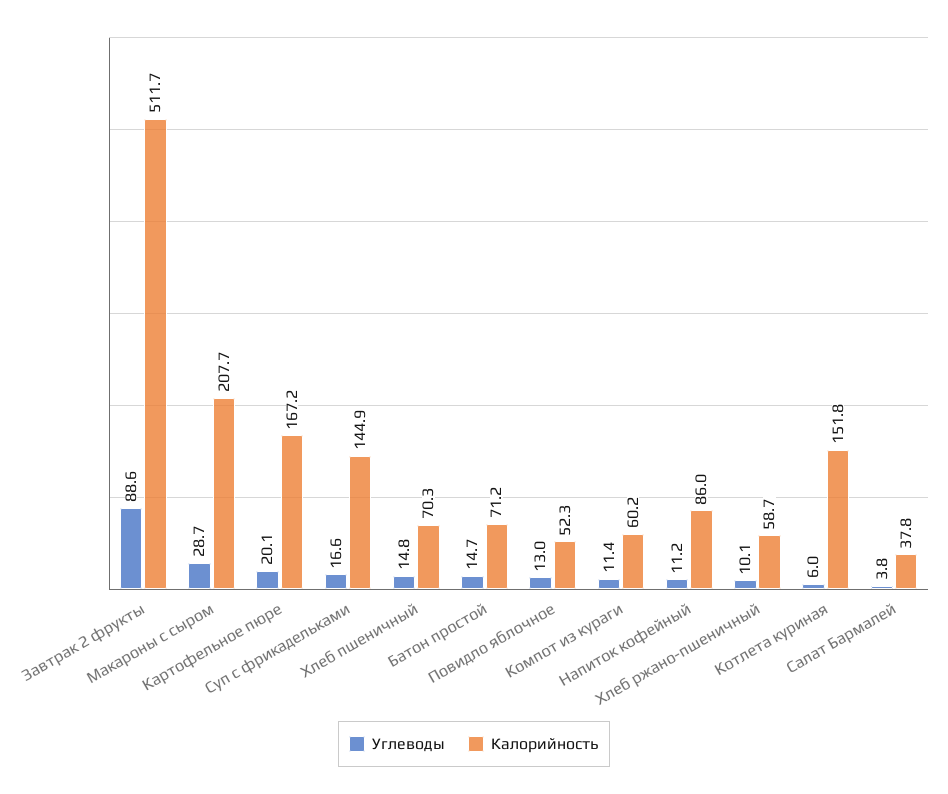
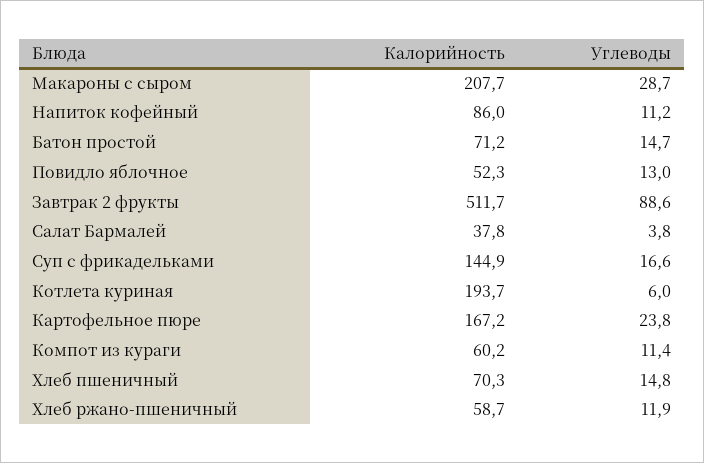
  {
    "Углеводы": {
      "Завтрак 2 фрукты": 88.6,
      "Макароны с сыром": 28.7,
-     "Картофельное пюре": 20.1,
+     "Картофельное пюре": 23.8,
      "Суп с фрикадельками": 16.6,
      "Хлеб пшеничный": 14.8,
      "Батон простой": 14.7,
      "Повидло яблочное": 13,
      "Компот из кураги": 11.4,
      "Напиток кофейный": 11.2,
-     "Хлеб ржано-пшеничный": 10.1,
+     "Хлеб ржано-пшеничный": 11.9,
      "Котлета куриная": 6,
      "Салат Бармалей": 3.8
    },
    "Калорийность": {
      "Завтрак 2 фрукты": 511.7,
      "Макароны с сыром": 207.7,
      "Картофельное пюре": 167.2,
      "Суп с фрикадельками": 144.9,
      "Хлеб пшеничный": 70.3,
      "Батон простой": 71.2,
      "Повидло яблочное": 52.3,
      "Компот из кураги": 60.2,
      "Напиток кофейный": 86,
      "Хлеб ржано-пшеничный": 58.7,
-     "Котлета куриная": 151.8,
+     "Котлета куриная": 193.7,
      "Салат Бармалей": 37.8
    }
  }

